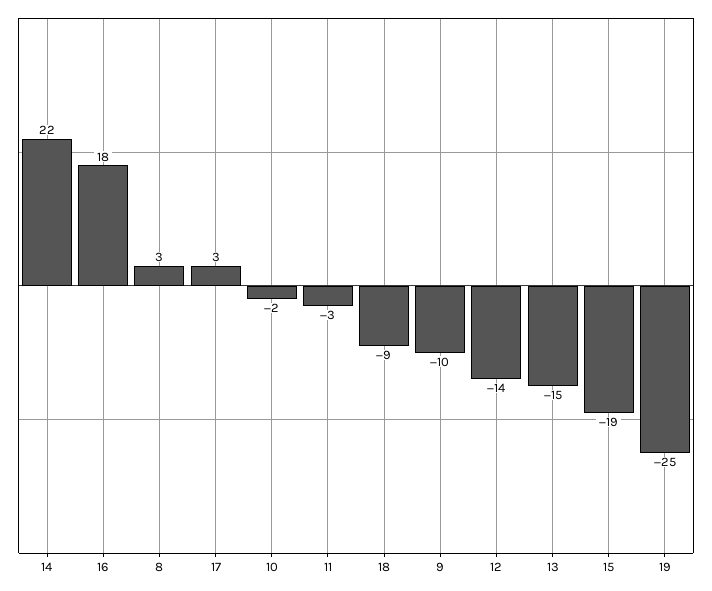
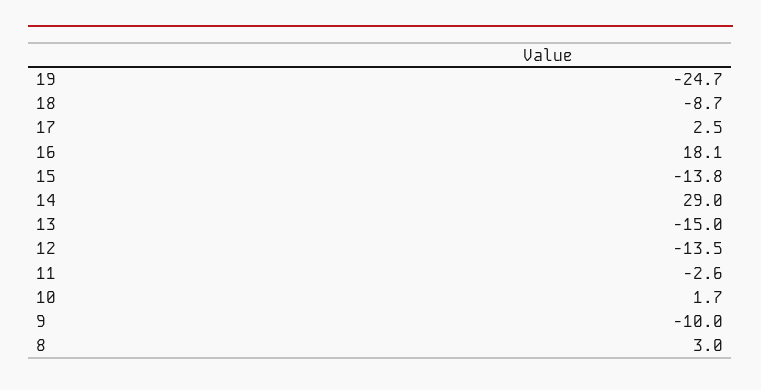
  {
-   "14": 22,
+   "14": 29,
    "16": 18.1,
    "8": 3,
    "17": 2.5,
-   "10": -2,
+   "10": 1.7,
    "11": -2.6,
    "18": -8.7,
    "9": -10,
    "12": -13.5,
    "13": -15,
-   "15": -19,
+   "15": -13.8,
    "19": -24.7
  }

